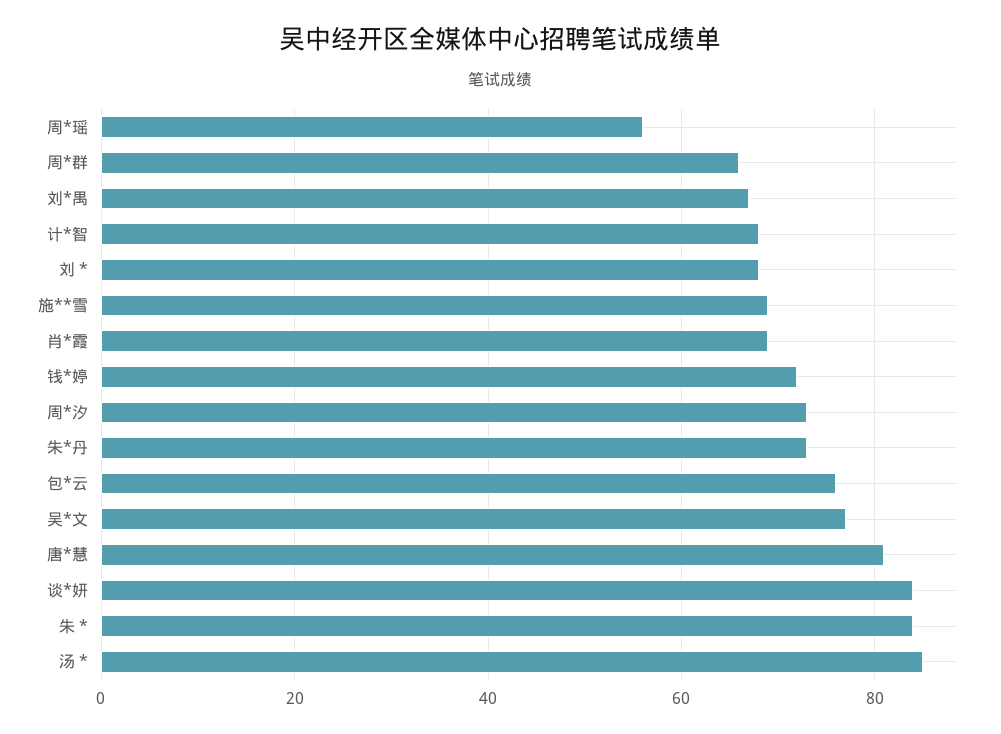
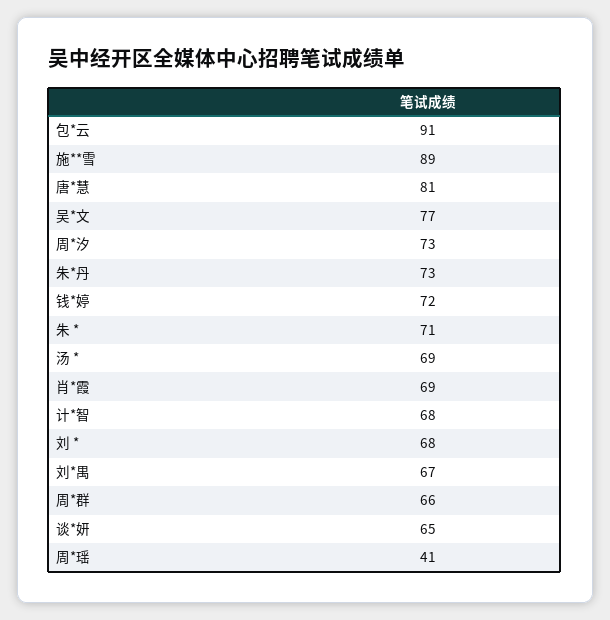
  {
-   "周*瑶": 55,
+   "周*瑶": 41,
    "周*群": 66,
    "刘*禺": 67,
    "计*智": 68,
    "刘 *": 68,
-   "施**雪": 70,
+   "施**雪": 89,
    "肖*霞": 69,
    "钱*婷": 72,
    "周*汐": 73,
    "朱*丹": 73,
-   "包*云": 75,
+   "包*云": 91,
    "吴*文": 77,
    "唐*慧": 81,
-   "谈*妍": 85,
+   "谈*妍": 65,
-   "朱 *": 85,
+   "朱 *": 71,
-   "汤 *": 85
+   "汤 *": 69
  }

